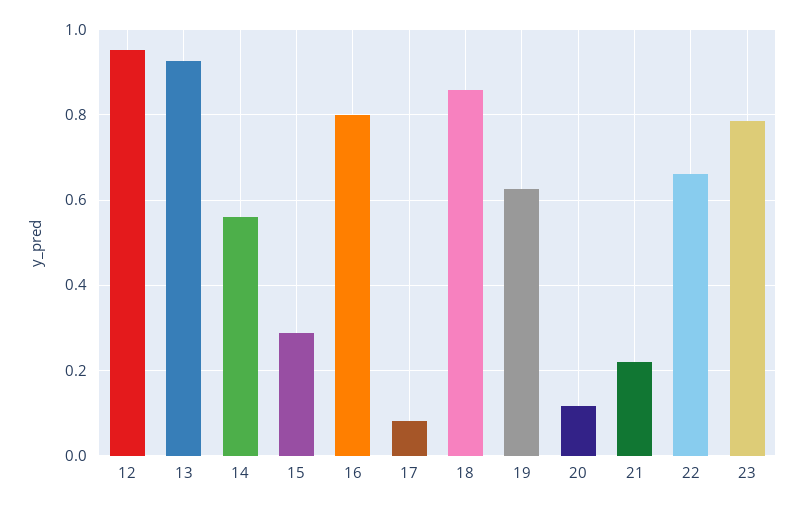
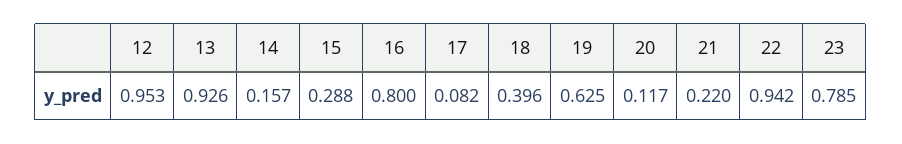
  {
    "12": 0.953,
    "13": 0.926,
-   "14": 0.56,
+   "14": 0.157,
    "15": 0.288,
    "16": 0.8,
    "17": 0.082,
-   "18": 0.86,
+   "18": 0.396,
    "19": 0.625,
    "20": 0.117,
    "21": 0.22,
-   "22": 0.66,
+   "22": 0.942,
    "23": 0.785
  }

